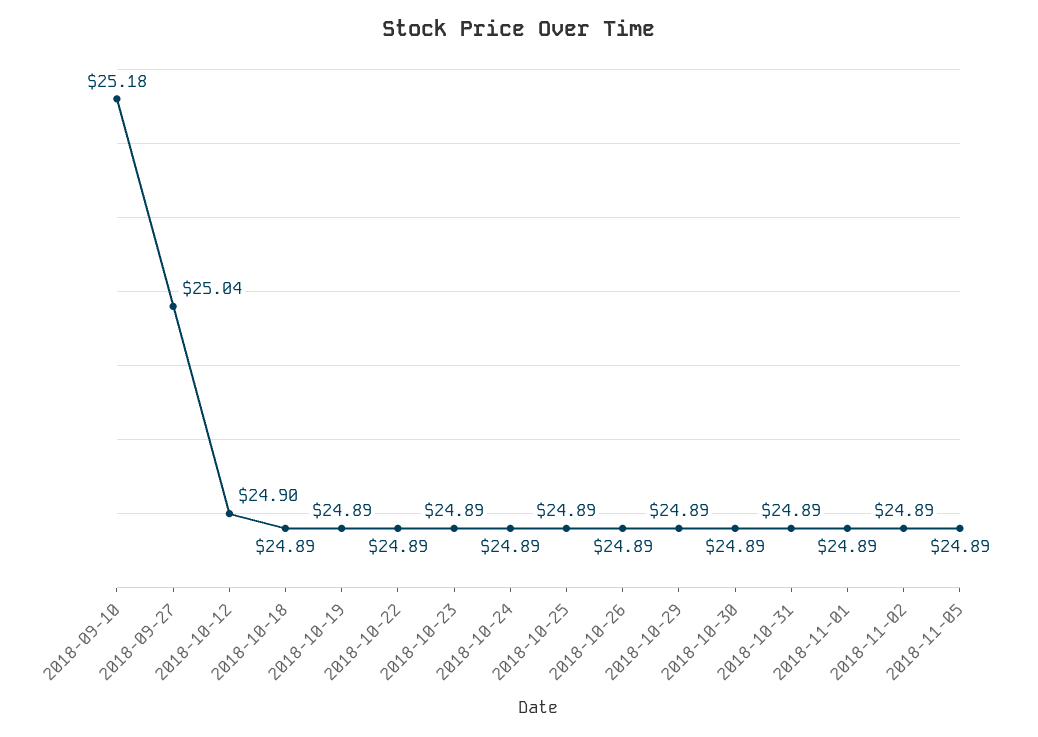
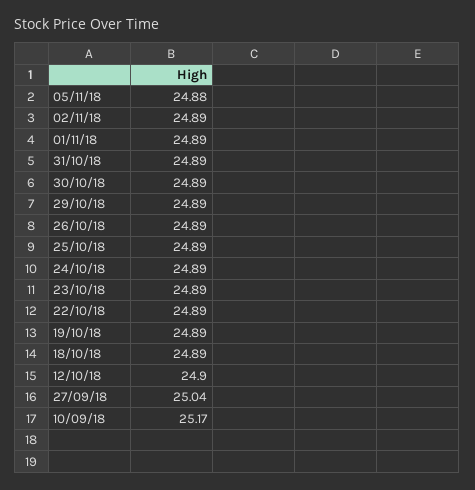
  {
-   "2018-09-10": 25.18,
+   "2018-09-10": 25.17,
    "2018-09-27": 25.04,
    "2018-10-12": 24.9,
    "2018-10-18": 24.89,
    "2018-10-19": 24.89,
    "2018-10-22": 24.89,
    "2018-10-23": 24.89,
    "2018-10-24": 24.89,
    "2018-10-25": 24.89,
    "2018-10-26": 24.89,
    "2018-10-29": 24.89,
    "2018-10-30": 24.89,
    "2018-10-31": 24.89,
    "2018-11-01": 24.89,
    "2018-11-02": 24.89,
-   "2018-11-05": 24.89
+   "2018-11-05": 24.88
  }

